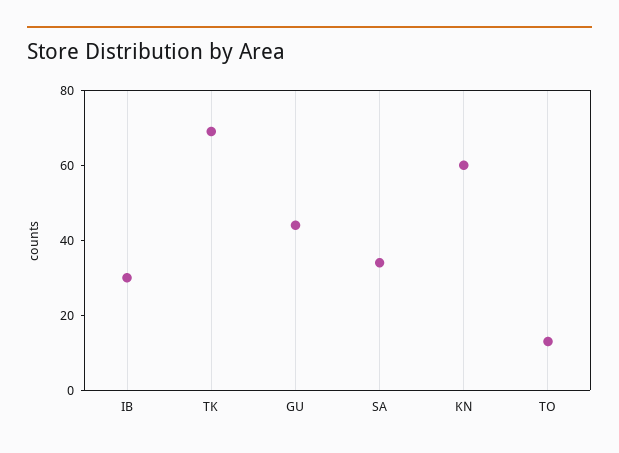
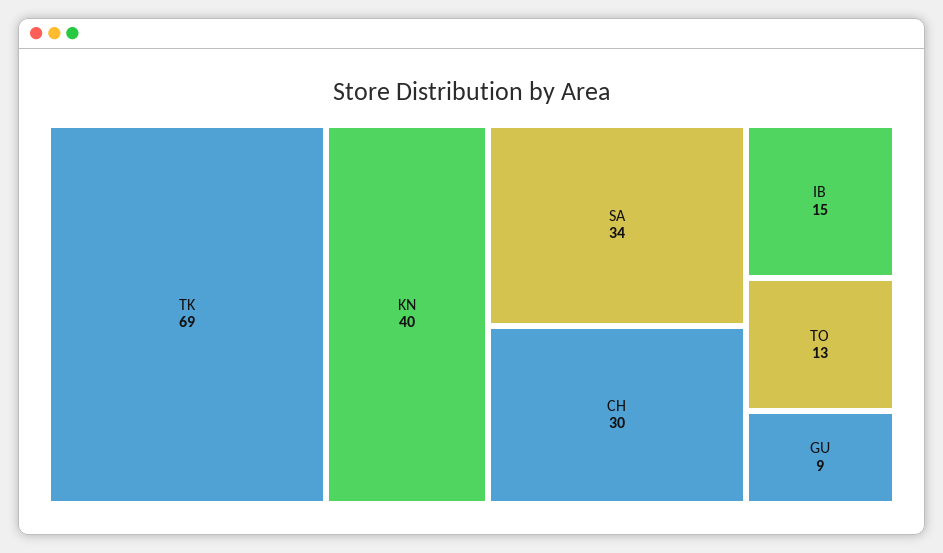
  {
-   "IB": 30,
+   "IB": 15,
    "TK": 69,
-   "GU": 45,
+   "GU": 9,
    "SA": 34,
-   "KN": 60,
+   "KN": 40,
-   "TO": 13
+   "TO": 13,
+   "CH": 30
  }

